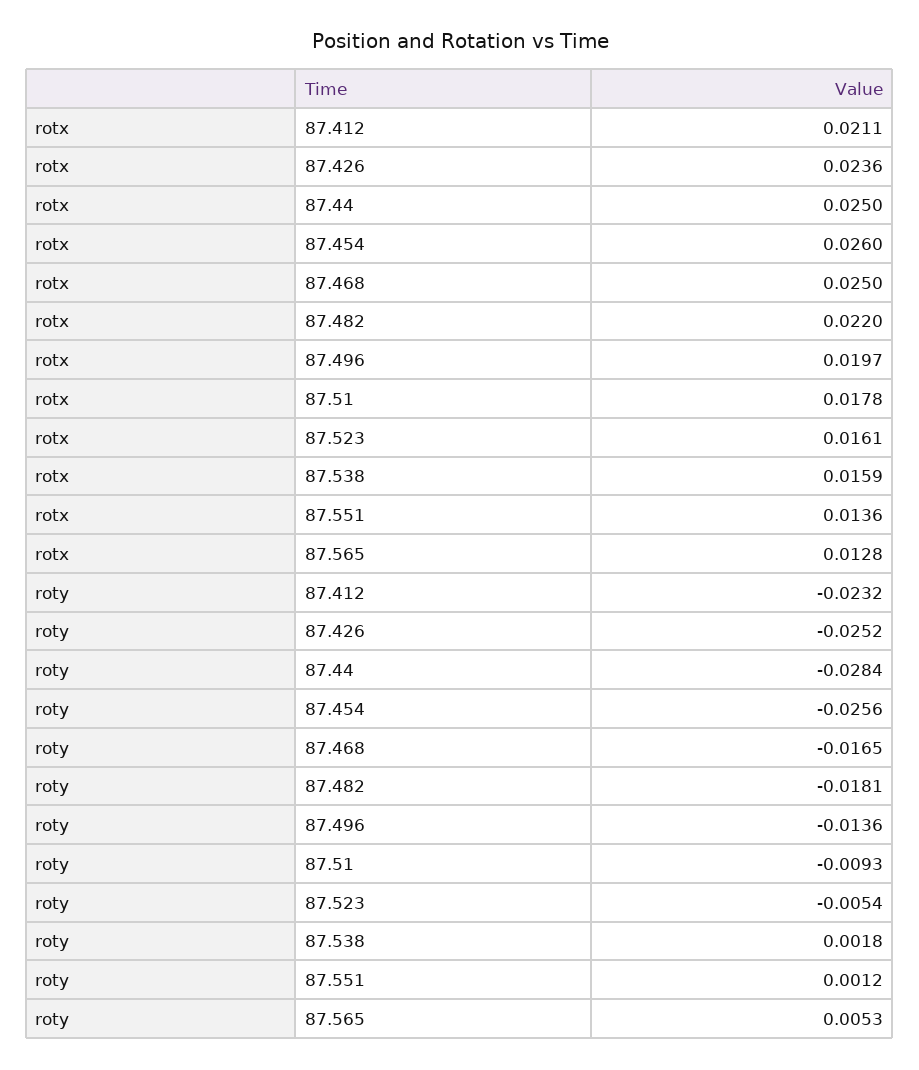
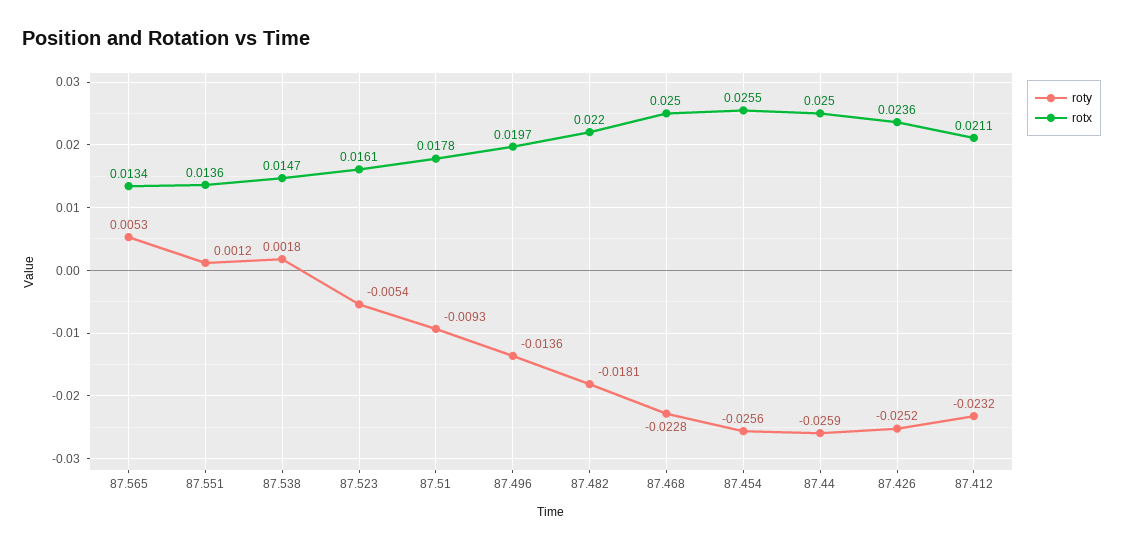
  {
    "rotx": {
      "87.412": 0.0211,
      "87.426": 0.0236,
      "87.44": 0.025,
-     "87.454": 0.026,
+     "87.454": 0.0255,
      "87.468": 0.025,
      "87.482": 0.022,
      "87.496": 0.0197,
      "87.51": 0.0178,
      "87.523": 0.0161,
-     "87.538": 0.0159,
+     "87.538": 0.0147,
      "87.551": 0.0136,
-     "87.565": 0.0128
+     "87.565": 0.0134
    },
    "roty": {
      "87.412": -0.0232,
      "87.426": -0.0252,
-     "87.44": -0.0284,
+     "87.44": -0.0259,
      "87.454": -0.0256,
-     "87.468": -0.0165,
+     "87.468": -0.0228,
      "87.482": -0.0181,
      "87.496": -0.0136,
      "87.51": -0.0093,
      "87.523": -0.0054,
      "87.538": 0.0018,
      "87.551": 0.0012,
      "87.565": 0.0053
    }
  }

